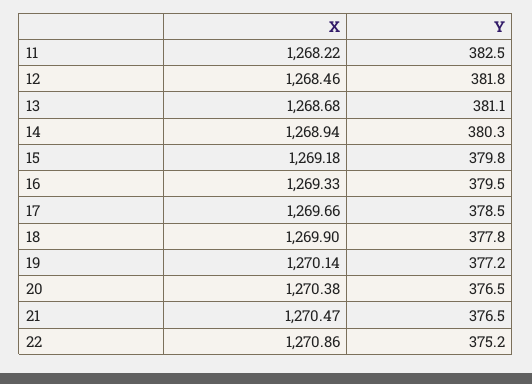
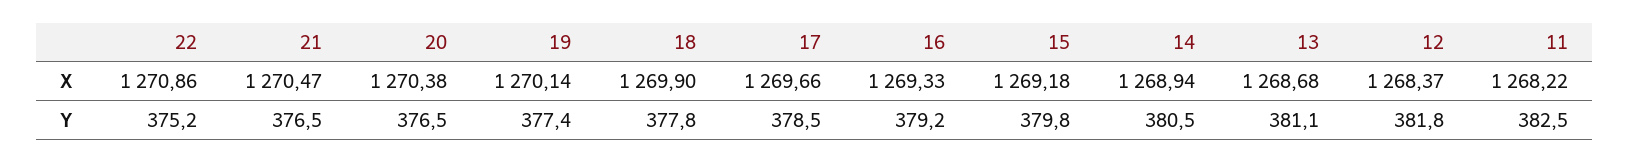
  {
    "X": {
      "11": 1268.22,
-     "12": 1268.46,
+     "12": 1268.37,
      "13": 1268.68,
      "14": 1268.94,
      "15": 1269.18,
      "16": 1269.33,
      "17": 1269.66,
      "18": 1269.9,
      "19": 1270.14,
      "20": 1270.38,
      "21": 1270.47,
      "22": 1270.86
    },
    "Y": {
      "11": 382.5,
      "12": 381.8,
      "13": 381.1,
-     "14": 380.3,
+     "14": 380.5,
      "15": 379.8,
-     "16": 379.5,
+     "16": 379.2,
      "17": 378.5,
      "18": 377.8,
-     "19": 377.2,
+     "19": 377.4,
      "20": 376.5,
      "21": 376.5,
      "22": 375.2
    }
  }

